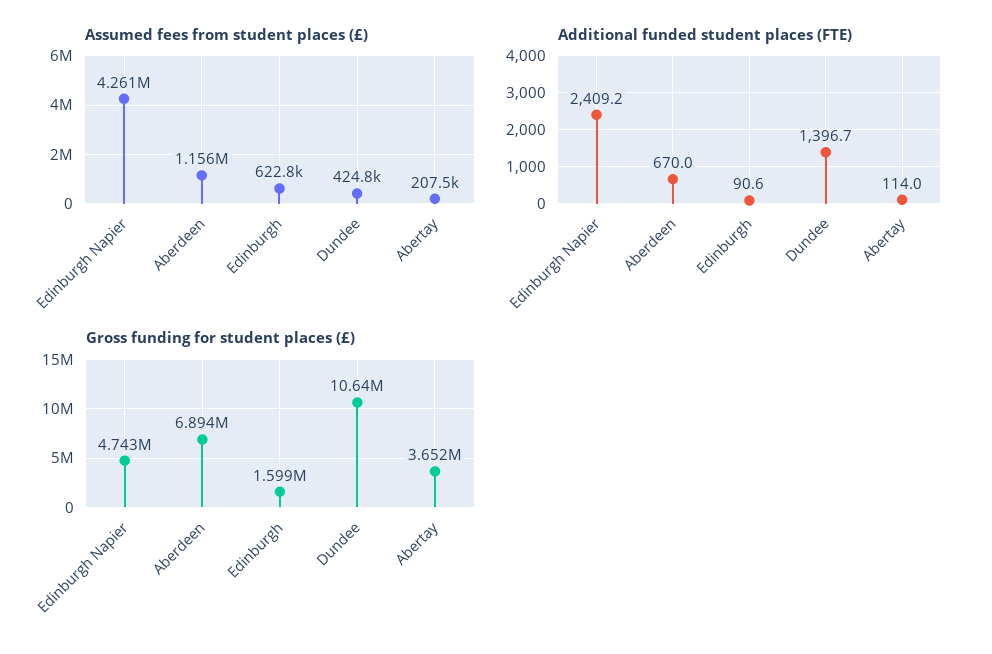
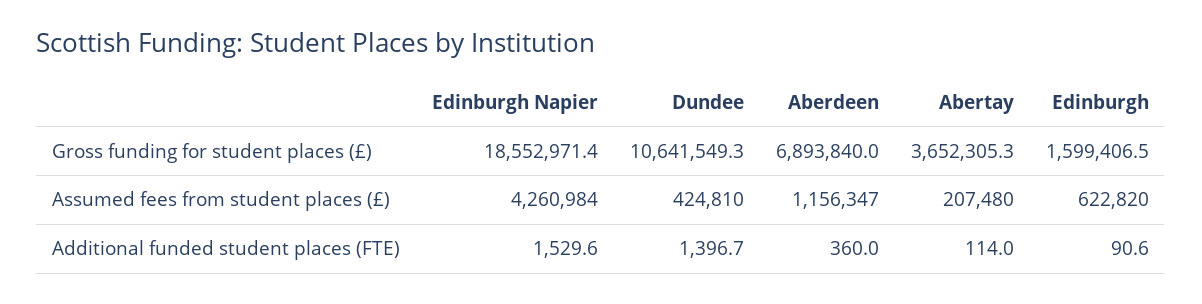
  {
    "Assumed fees from student places (£)": {
      "Edinburgh Napier": 4260984,
      "Aberdeen": 1156347,
      "Edinburgh": 622820,
      "Dundee": 424810,
      "Abertay": 207480
    },
    "Additional funded student places (FTE)": {
-     "Edinburgh Napier": 2409.2,
+     "Edinburgh Napier": 1529.6,
-     "Aberdeen": 670,
+     "Aberdeen": 360,
      "Edinburgh": 90.6,
      "Dundee": 1396.7,
      "Abertay": 114
    },
    "Gross funding for student places (£)": {
-     "Edinburgh Napier": 4743000,
+     "Edinburgh Napier": 18552971.4,
      "Aberdeen": 6893840,
      "Edinburgh": 1599406.5,
      "Dundee": 10641549.3,
      "Abertay": 3652305.3
    }
  }

